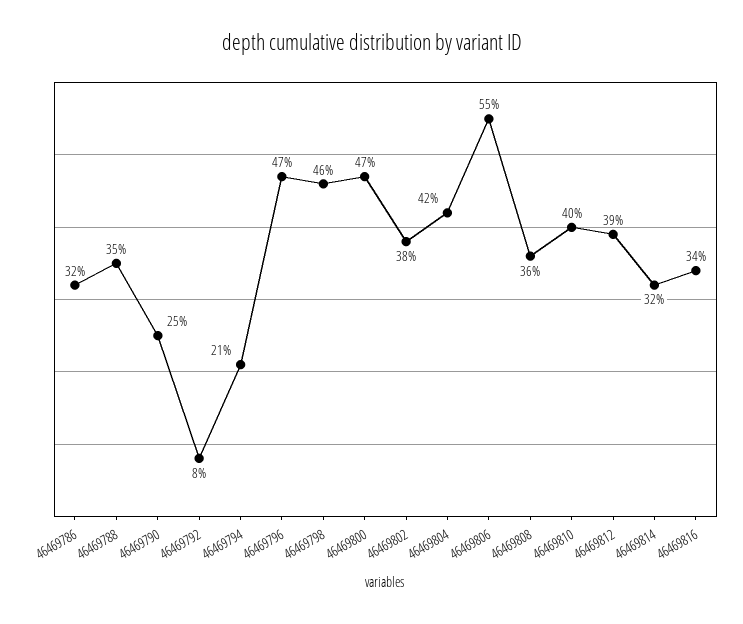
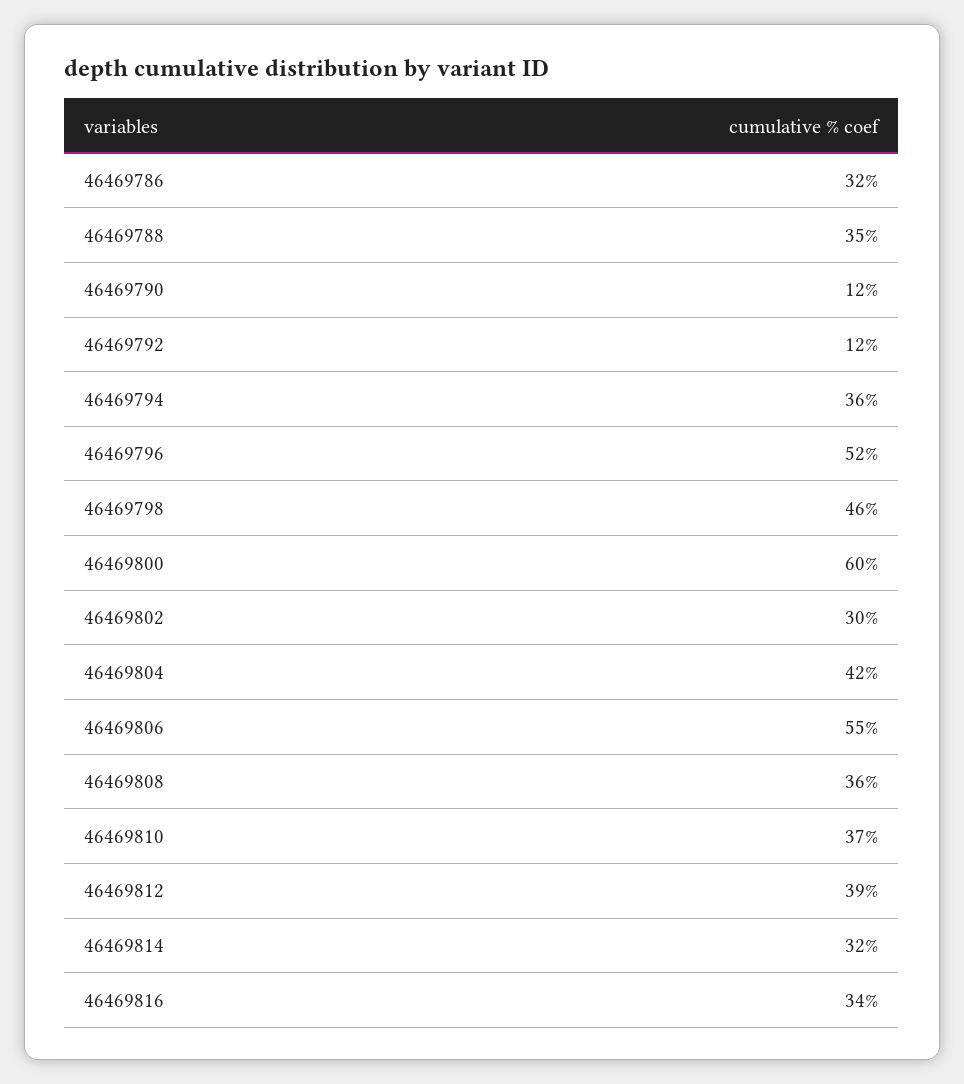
  {
    "46469786": 32,
    "46469788": 35,
-   "46469790": 25,
+   "46469790": 12,
-   "46469792": 8,
+   "46469792": 12,
-   "46469794": 21,
+   "46469794": 36,
-   "46469796": 47,
+   "46469796": 52,
    "46469798": 46,
-   "46469800": 47,
+   "46469800": 60,
-   "46469802": 38,
+   "46469802": 30,
    "46469804": 42,
    "46469806": 55,
    "46469808": 36,
-   "46469810": 40,
+   "46469810": 37,
    "46469812": 39,
    "46469814": 32,
    "46469816": 34
  }

